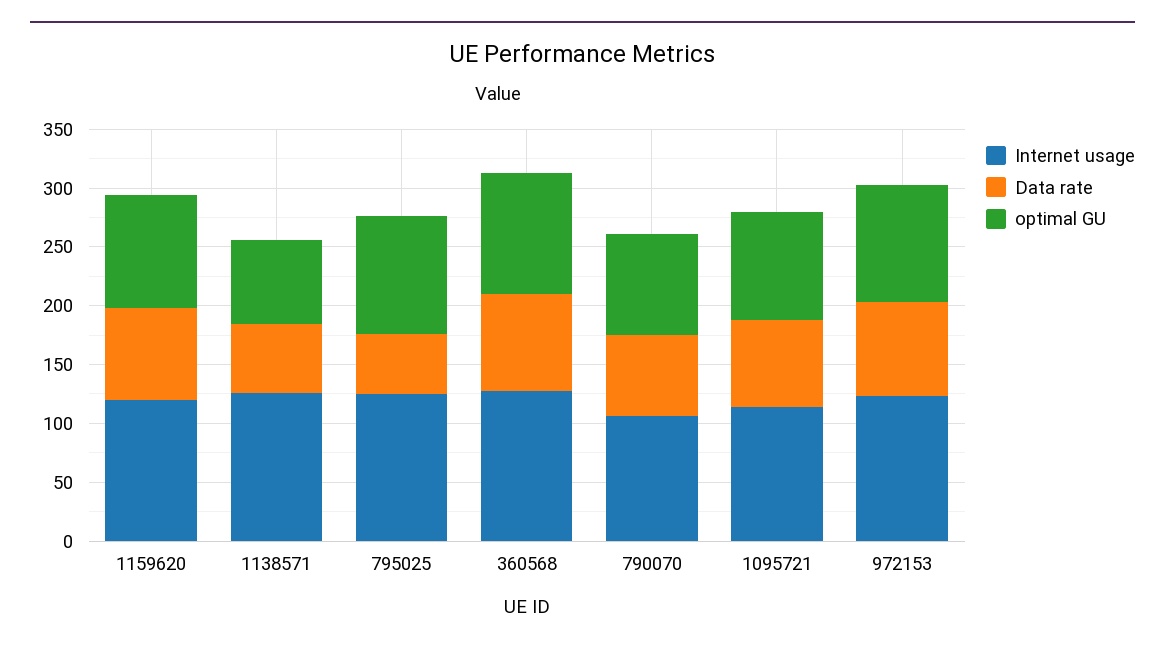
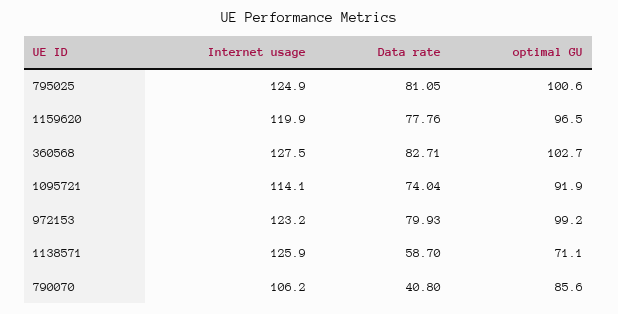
  {
    "Internet usage": {
      "1159620": 119.9,
      "1138571": 125.9,
      "795025": 124.9,
      "360568": 127.5,
      "790070": 106.2,
      "1095721": 114.1,
      "972153": 123.2
    },
    "Data rate": {
      "1159620": 77.76,
      "1138571": 58.7,
-     "795025": 50,
+     "795025": 81.05,
      "360568": 82.71,
-     "790070": 70,
+     "790070": 40.8,
      "1095721": 74.04,
      "972153": 79.93
    },
    "optimal GU": {
      "1159620": 96.5,
      "1138571": 71.1,
      "795025": 100.6,
      "360568": 102.7,
      "790070": 85.6,
      "1095721": 91.9,
      "972153": 99.2
    }
  }

